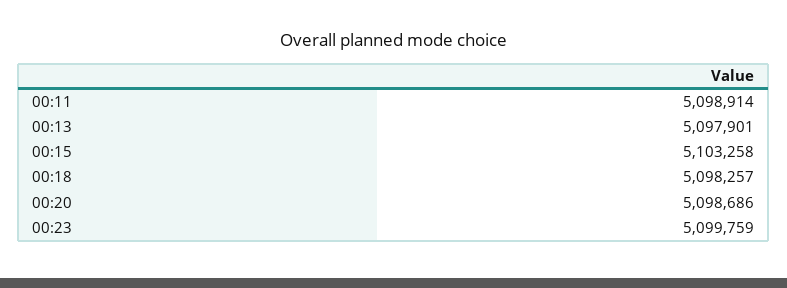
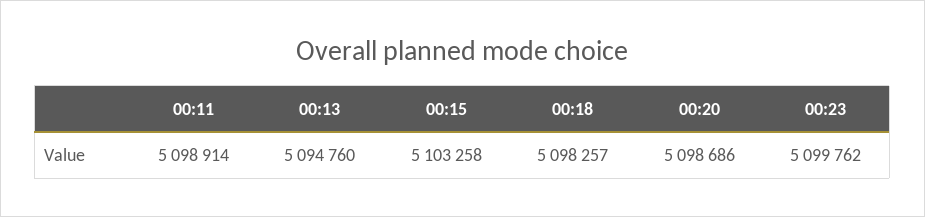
  {
    "00:11": 5098914,
-   "00:13": 5097901,
+   "00:13": 5094760,
    "00:15": 5103258,
    "00:18": 5098257,
    "00:20": 5098686,
-   "00:23": 5099759
+   "00:23": 5099762
  }

